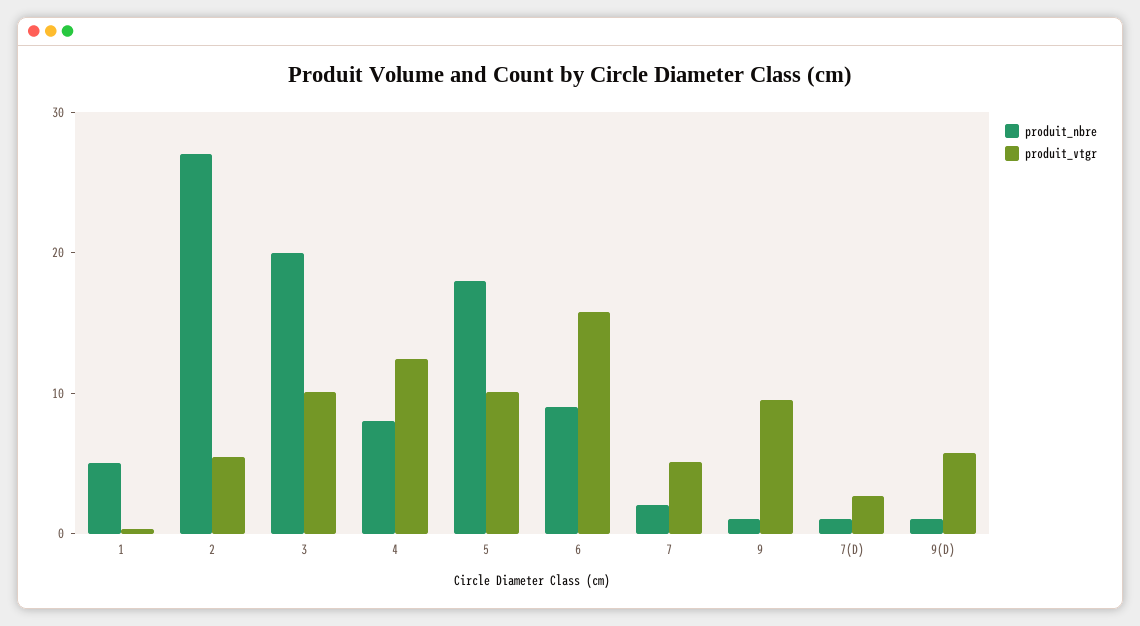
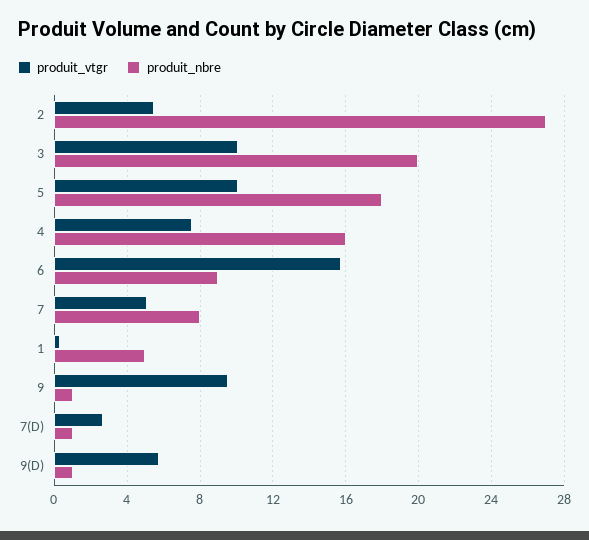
  {
    "produit_nbre": {
      "1": 5,
      "2": 27,
      "3": 20,
-     "4": 8,
+     "4": 16,
      "5": 18,
      "6": 9,
-     "7": 2,
+     "7": 8,
      "9": 1,
      "7(D)": 1,
      "9(D)": 1
    },
    "produit_vtgr": {
      "1": 0.5,
      "2": 5.5,
      "3": 10,
-     "4": 12,
+     "4": 7.5,
      "5": 10,
      "6": 16,
      "7": 5,
      "9": 9.5,
      "7(D)": 2.5,
      "9(D)": 6
    }
  }

